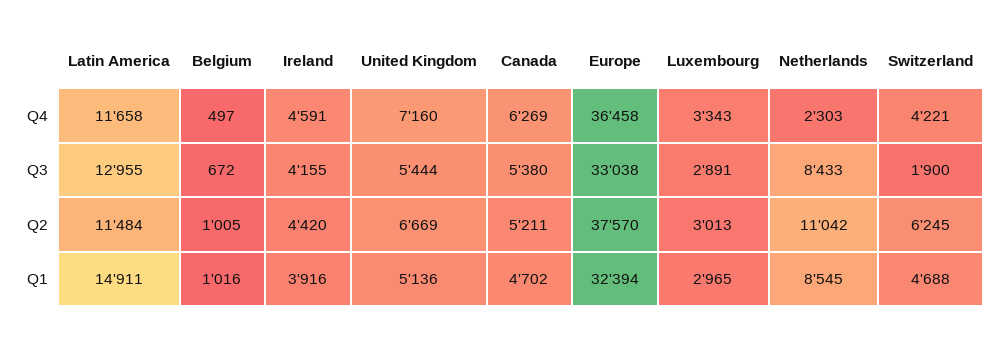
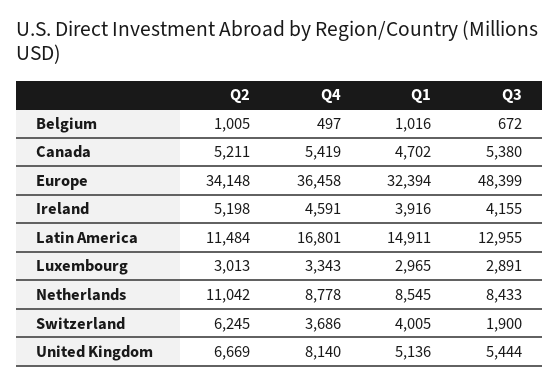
  {
    "Latin America": {
-     "Q4": 11658,
+     "Q4": 16801,
      "Q3": 12955,
      "Q2": 11484,
      "Q1": 14911
    },
    "Belgium": {
      "Q4": 497,
      "Q3": 672,
      "Q2": 1005,
      "Q1": 1016
    },
    "Ireland": {
      "Q4": 4591,
      "Q3": 4155,
-     "Q2": 4420,
+     "Q2": 5198,
      "Q1": 3916
    },
    "United Kingdom": {
-     "Q4": 7160,
+     "Q4": 8140,
      "Q3": 5444,
      "Q2": 6669,
      "Q1": 5136
    },
    "Canada": {
-     "Q4": 6269,
+     "Q4": 5419,
      "Q3": 5380,
      "Q2": 5211,
      "Q1": 4702
    },
    "Europe": {
      "Q4": 36458,
-     "Q3": 33038,
+     "Q3": 48399,
-     "Q2": 37570,
+     "Q2": 34148,
      "Q1": 32394
    },
    "Luxembourg": {
      "Q4": 3343,
      "Q3": 2891,
      "Q2": 3013,
      "Q1": 2965
    },
    "Netherlands": {
-     "Q4": 2303,
+     "Q4": 8778,
      "Q3": 8433,
      "Q2": 11042,
      "Q1": 8545
    },
    "Switzerland": {
-     "Q4": 4221,
+     "Q4": 3686,
      "Q3": 1900,
      "Q2": 6245,
-     "Q1": 4688
+     "Q1": 4005
    }
  }

